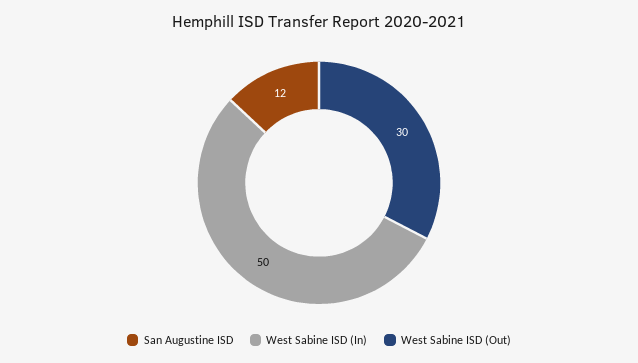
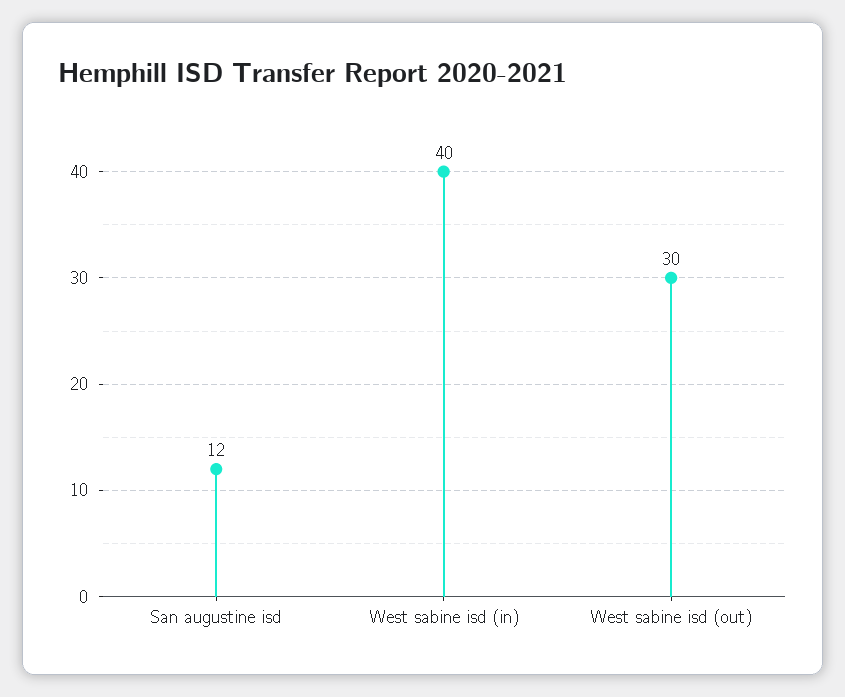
  {
    "San Augustine ISD": 12,
-   "West Sabine ISD (In)": 50,
+   "West Sabine ISD (In)": 40,
    "West Sabine ISD (Out)": 30
  }

